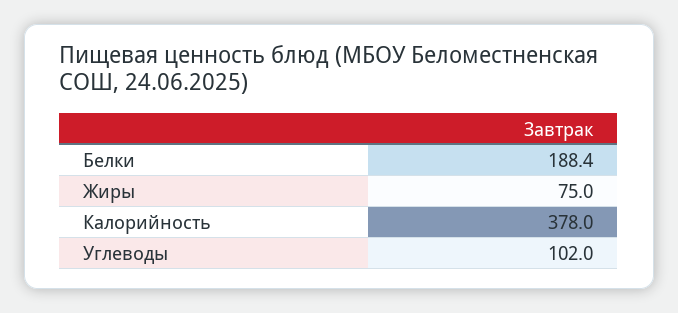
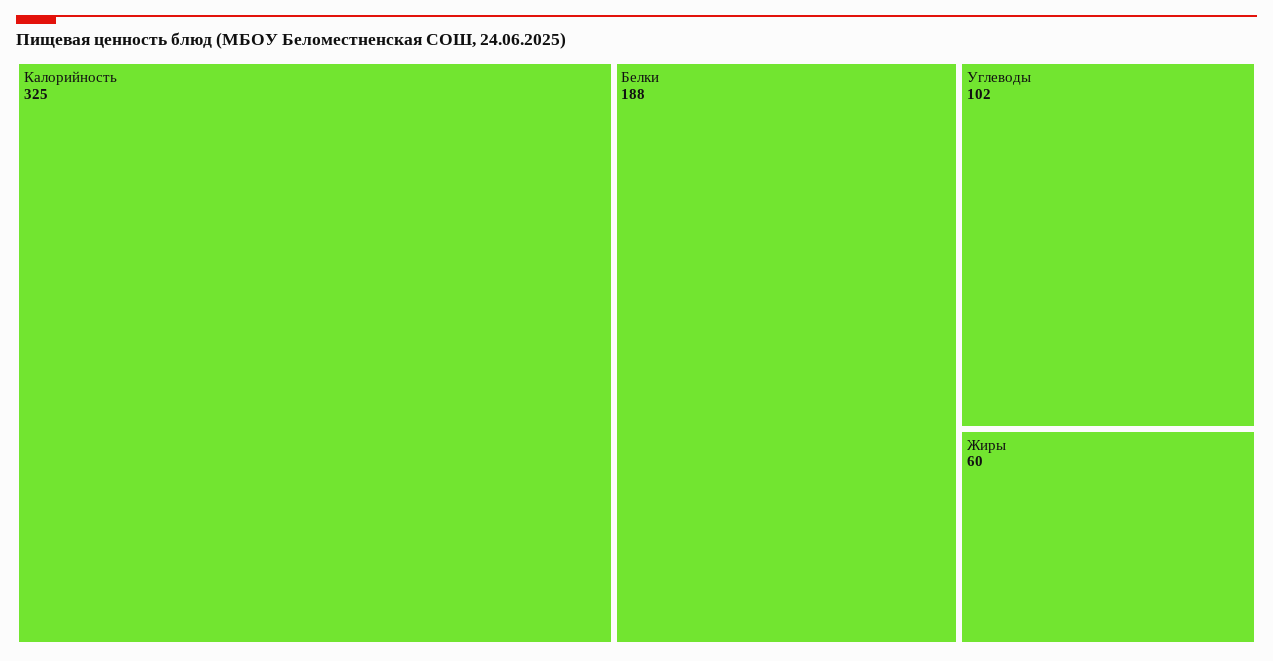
  {
    "Белки": 188.4,
-   "Жиры": 75,
+   "Жиры": 60,
-   "Калорийность": 378,
+   "Калорийность": 325,
    "Углеводы": 102
  }

